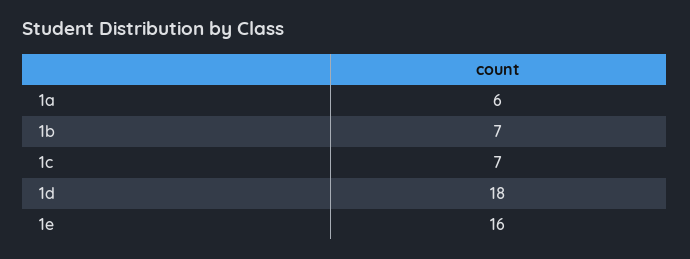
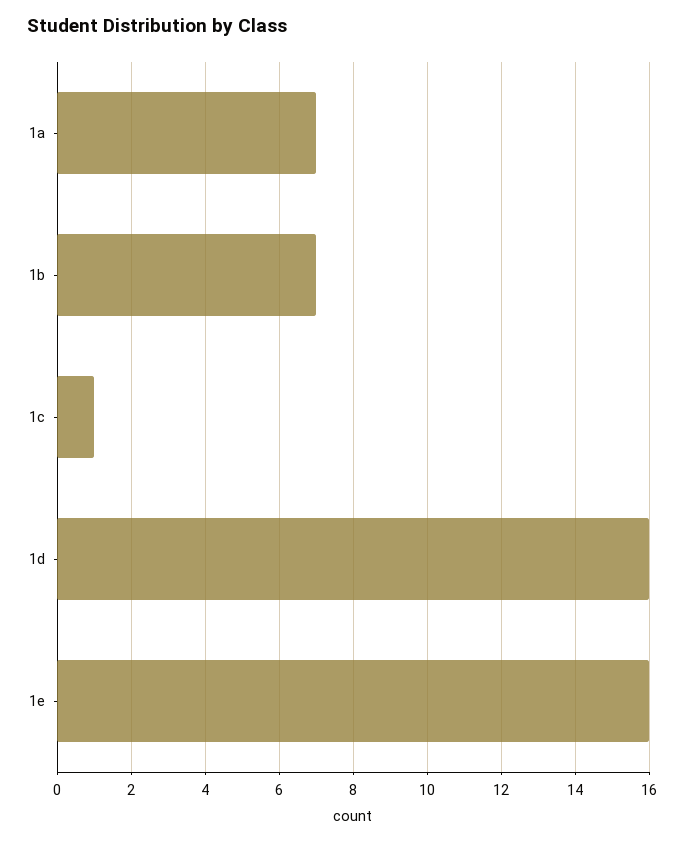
  {
-   "1a": 6,
+   "1a": 7,
    "1b": 7,
-   "1c": 7,
+   "1c": 1,
-   "1d": 18,
+   "1d": 16,
    "1e": 16
  }

